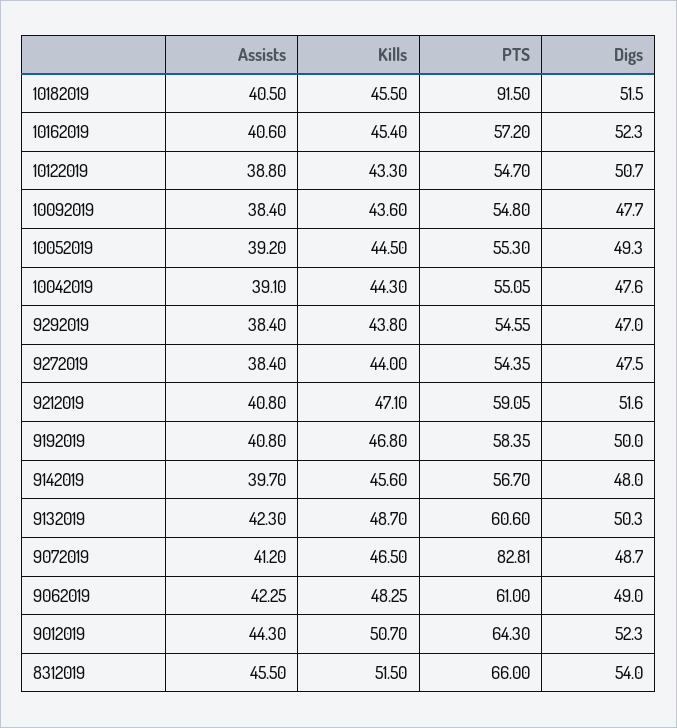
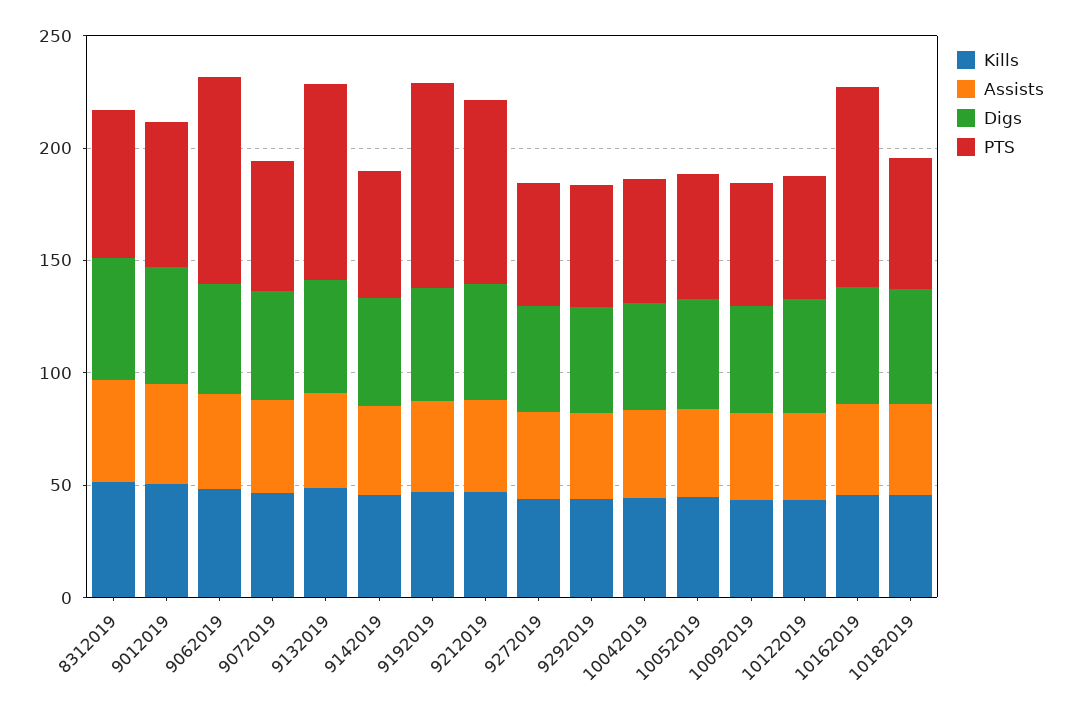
  {
    "Assists": {
      "10182019": 40.5,
      "10162019": 40.6,
      "10122019": 38.8,
      "10092019": 38.4,
      "10052019": 39.2,
      "10042019": 39.1,
      "9292019": 38.4,
      "9272019": 38.4,
      "9212019": 40.8,
      "9192019": 40.8,
      "9142019": 39.7,
      "9132019": 42.3,
      "9072019": 41.2,
      "9062019": 42.25,
      "9012019": 44.3,
      "8312019": 45.5
    },
    "Kills": {
      "10182019": 45.5,
      "10162019": 45.4,
      "10122019": 43.3,
      "10092019": 43.6,
      "10052019": 44.5,
      "10042019": 44.3,
      "9292019": 43.8,
      "9272019": 44,
      "9212019": 47.1,
      "9192019": 46.8,
      "9142019": 45.6,
      "9132019": 48.7,
      "9072019": 46.5,
      "9062019": 48.25,
      "9012019": 50.7,
      "8312019": 51.5
    },
    "PTS": {
-     "10182019": 91.5,
+     "10182019": 60,
-     "10162019": 57.2,
+     "10162019": 90,
      "10122019": 54.7,
      "10092019": 54.8,
      "10052019": 55.3,
      "10042019": 55.05,
      "9292019": 54.55,
      "9272019": 54.35,
-     "9212019": 59.05,
+     "9212019": 80,
-     "9192019": 58.35,
+     "9192019": 90,
      "9142019": 56.7,
-     "9132019": 60.6,
+     "9132019": 90,
-     "9072019": 82.81,
+     "9072019": 60,
-     "9062019": 61,
+     "9062019": 90,
      "9012019": 64.3,
      "8312019": 66
    },
    "Digs": {
      "10182019": 51.5,
      "10162019": 52.3,
      "10122019": 50.7,
      "10092019": 47.7,
      "10052019": 49.3,
      "10042019": 47.6,
      "9292019": 47,
      "9272019": 47.5,
      "9212019": 51.6,
      "9192019": 50,
      "9142019": 48,
      "9132019": 50.3,
      "9072019": 48.7,
      "9062019": 49,
      "9012019": 52.3,
      "8312019": 54
    }
  }

